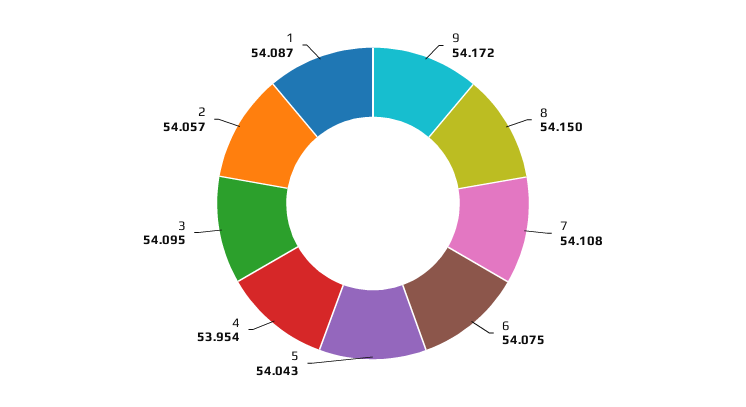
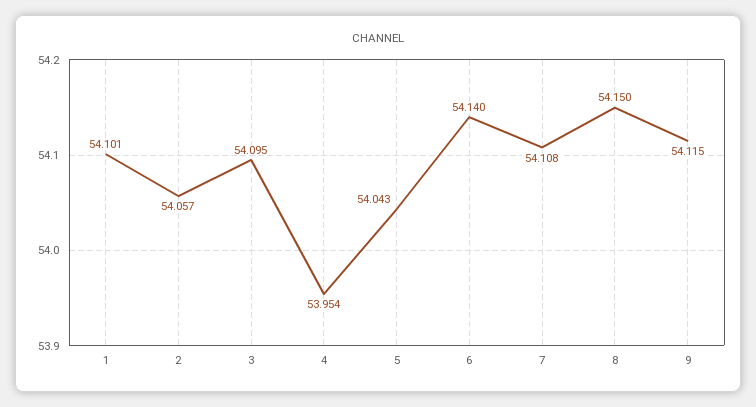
  {
-   "9": 54.172,
+   "9": 54.115,
    "8": 54.15,
    "7": 54.108,
-   "6": 54.075,
+   "6": 54.14,
    "5": 54.043,
    "4": 53.954,
    "3": 54.095,
    "2": 54.057,
-   "1": 54.087
+   "1": 54.101
  }

